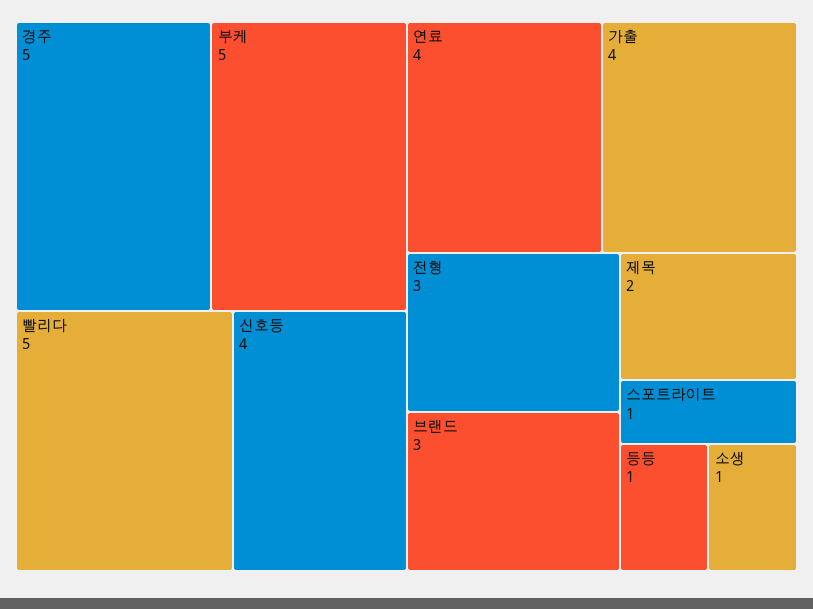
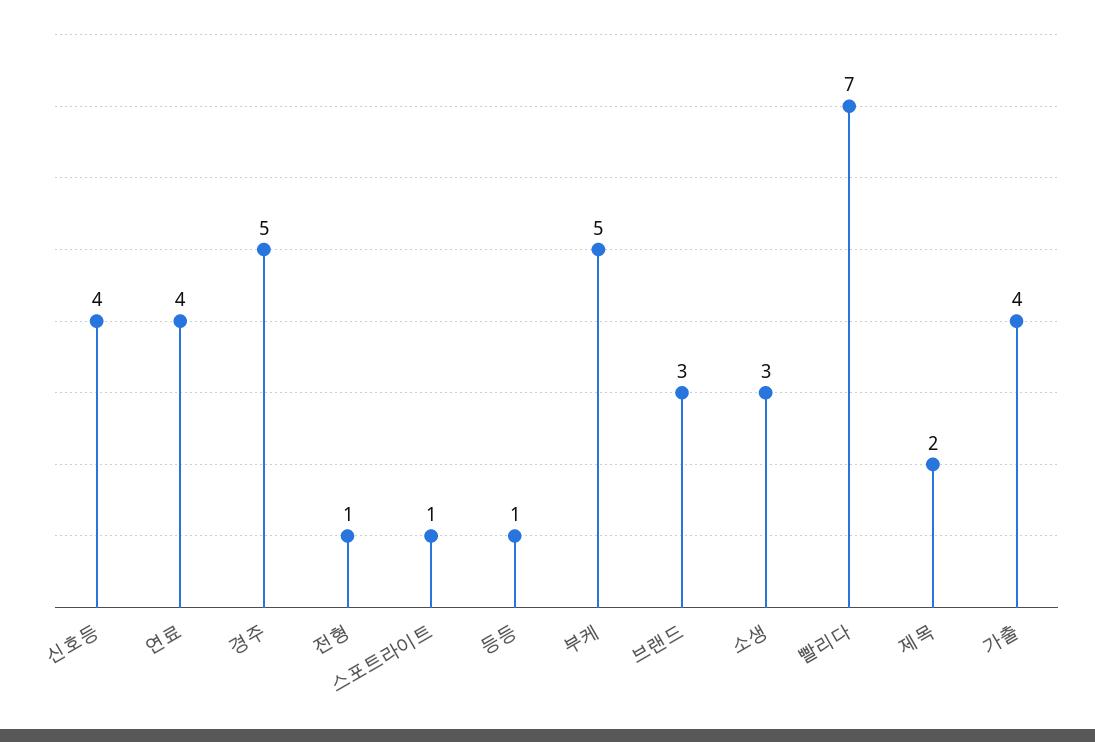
  {
    "경주": 5,
    "부케": 5,
-   "빨리다": 5,
+   "빨리다": 7,
    "신호등": 4,
    "연료": 4,
    "가출": 4,
-   "전형": 3,
+   "전형": 1,
    "브랜드": 3,
    "제목": 2,
    "스포트라이트": 1,
    "등등": 1,
-   "소생": 1
+   "소생": 3
  }

